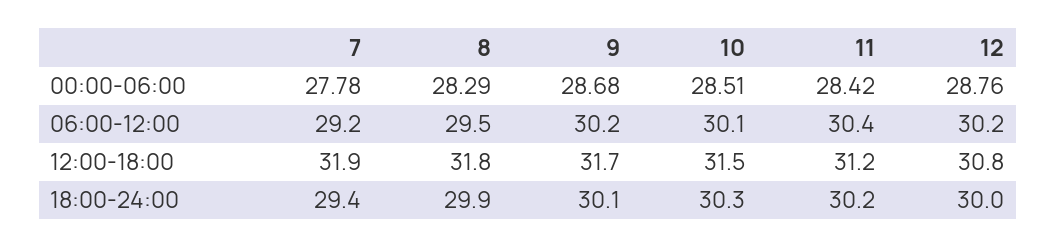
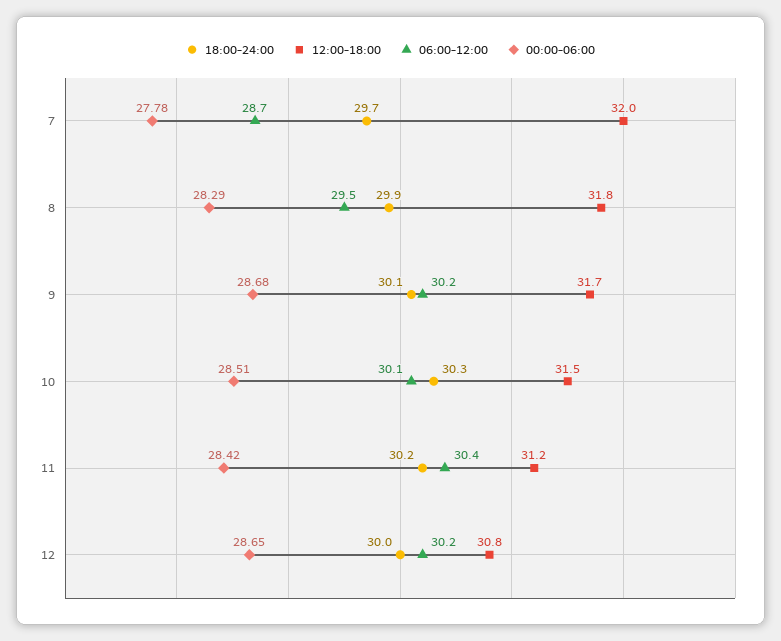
  {
    "00:00-06:00": {
      "7": 27.78,
      "8": 28.29,
      "9": 28.68,
      "10": 28.51,
      "11": 28.42,
-     "12": 28.76
+     "12": 28.65
    },
    "06:00-12:00": {
-     "7": 29.2,
+     "7": 28.7,
      "8": 29.5,
      "9": 30.2,
      "10": 30.1,
      "11": 30.4,
      "12": 30.2
    },
    "12:00-18:00": {
-     "7": 31.9,
+     "7": 32,
      "8": 31.8,
      "9": 31.7,
      "10": 31.5,
      "11": 31.2,
      "12": 30.8
    },
    "18:00-24:00": {
-     "7": 29.4,
+     "7": 29.7,
      "8": 29.9,
      "9": 30.1,
      "10": 30.3,
      "11": 30.2,
      "12": 30
    }
  }

